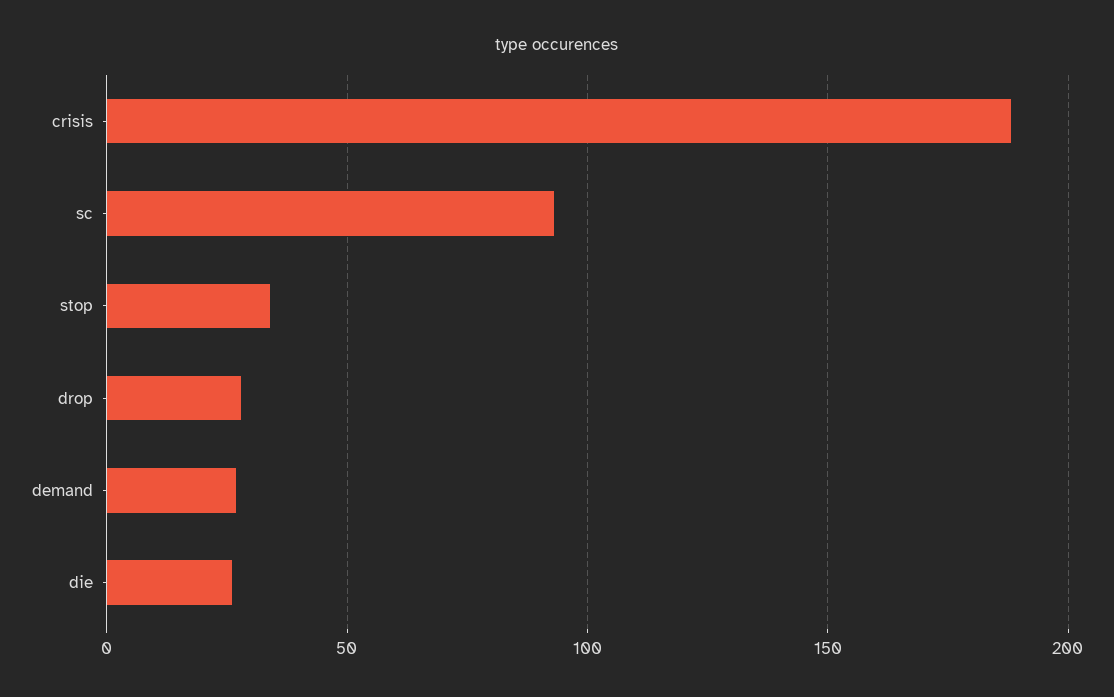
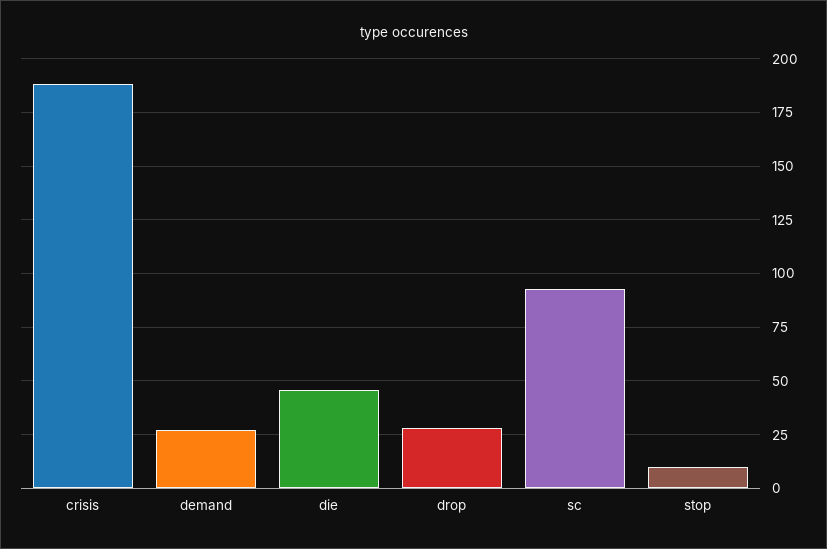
  {
    "crisis": 190,
    "sc": 95,
-   "stop": 35,
+   "stop": 10,
    "drop": 30,
    "demand": 25,
-   "die": 25
+   "die": 45
  }

